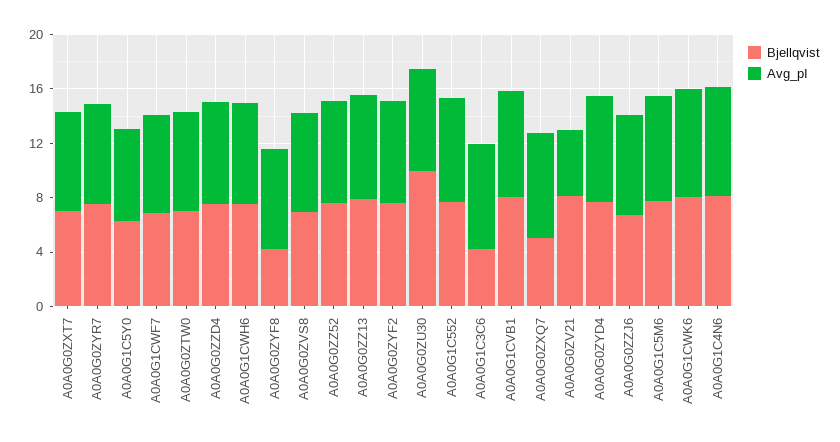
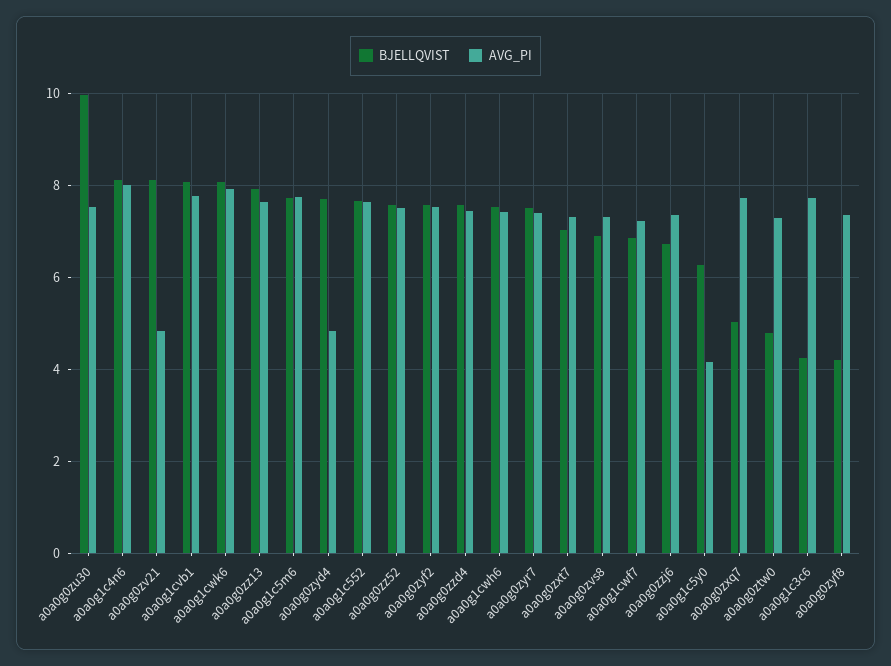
  {
    "Bjellqvist": {
      "A0A0G0ZXT7": 7,
      "A0A0G0ZYR7": 7.6,
      "A0A0G1C5Y0": 6.2,
      "A0A0G1CWF7": 6.8,
-     "A0A0G0ZTW0": 7,
+     "A0A0G0ZTW0": 4.8,
      "A0A0G0ZZD4": 7.6,
      "A0A0G1CWH6": 7.6,
      "A0A0G0ZYF8": 4.2,
      "A0A0G0ZVS8": 7,
      "A0A0G0ZZ52": 7.6,
      "A0A0G0ZZ13": 8,
      "A0A0G0ZYF2": 7.6,
      "A0A0G0ZU30": 10,
      "A0A0G1C552": 7.6,
      "A0A0G1C3C6": 4.2,
      "A0A0G1CVB1": 8,
      "A0A0G0ZXQ7": 5,
      "A0A0G0ZV21": 8.2,
      "A0A0G0ZYD4": 7.8,
      "A0A0G0ZZJ6": 6.8,
      "A0A0G1C5M6": 7.8,
      "A0A0G1CWK6": 8,
      "A0A0G1C4N6": 8.2
    },
    "Avg_pI": {
      "A0A0G0ZXT7": 7.4,
      "A0A0G0ZYR7": 7.4,
-     "A0A0G1C5Y0": 7,
+     "A0A0G1C5Y0": 4.2,
      "A0A0G1CWF7": 7.2,
      "A0A0G0ZTW0": 7.4,
      "A0A0G0ZZD4": 7.4,
      "A0A0G1CWH6": 7.4,
      "A0A0G0ZYF8": 7.4,
      "A0A0G0ZVS8": 7.4,
      "A0A0G0ZZ52": 7.6,
      "A0A0G0ZZ13": 7.6,
      "A0A0G0ZYF2": 7.6,
      "A0A0G0ZU30": 7.6,
      "A0A0G1C552": 7.6,
      "A0A0G1C3C6": 7.8,
      "A0A0G1CVB1": 7.8,
      "A0A0G0ZXQ7": 7.8,
      "A0A0G0ZV21": 4.8,
-     "A0A0G0ZYD4": 8,
+     "A0A0G0ZYD4": 4.8,
      "A0A0G0ZZJ6": 7.4,
      "A0A0G1C5M6": 7.8,
      "A0A0G1CWK6": 8,
      "A0A0G1C4N6": 8
    }
  }

